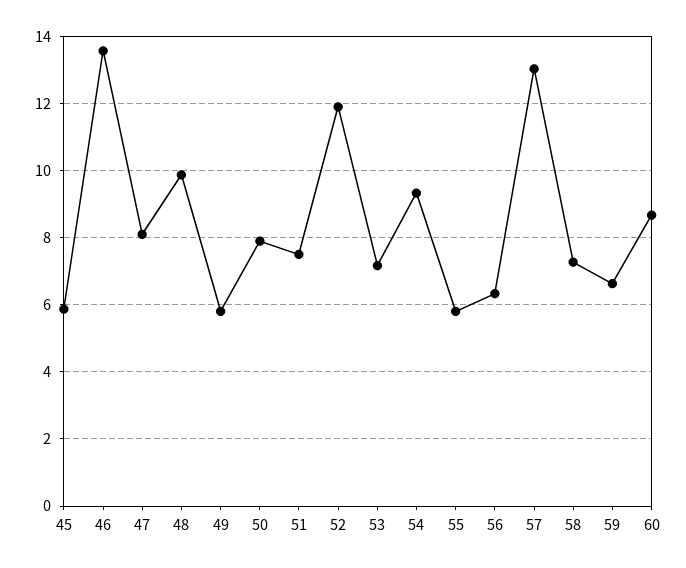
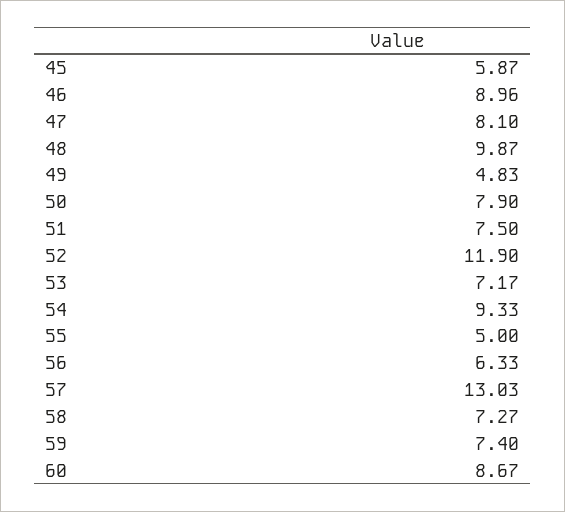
  {
    "45": 5.87,
-   "46": 13.6,
+   "46": 8.96,
    "47": 8.1,
    "48": 9.87,
-   "49": 5.8,
+   "49": 4.83,
    "50": 7.9,
    "51": 7.5,
    "52": 11.9,
    "53": 7.17,
    "54": 9.33,
-   "55": 5.8,
+   "55": 5,
    "56": 6.33,
    "57": 13.03,
    "58": 7.27,
-   "59": 6.6,
+   "59": 7.4,
    "60": 8.67
  }

